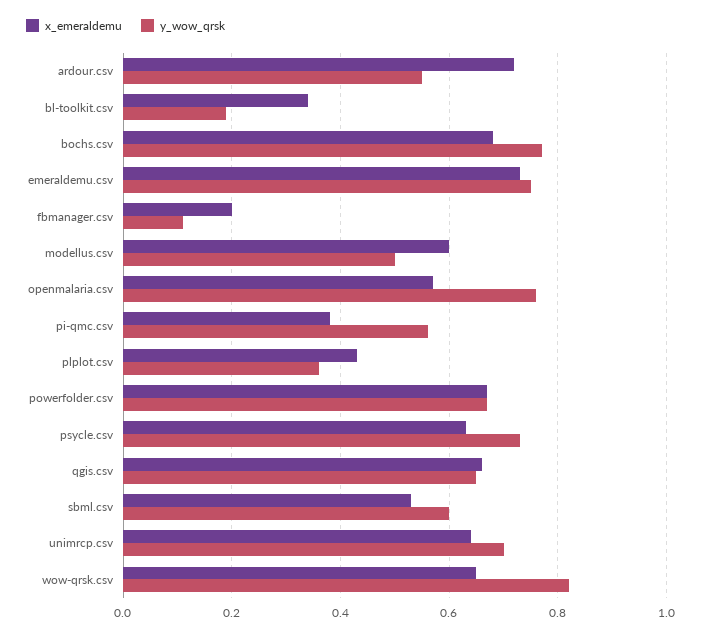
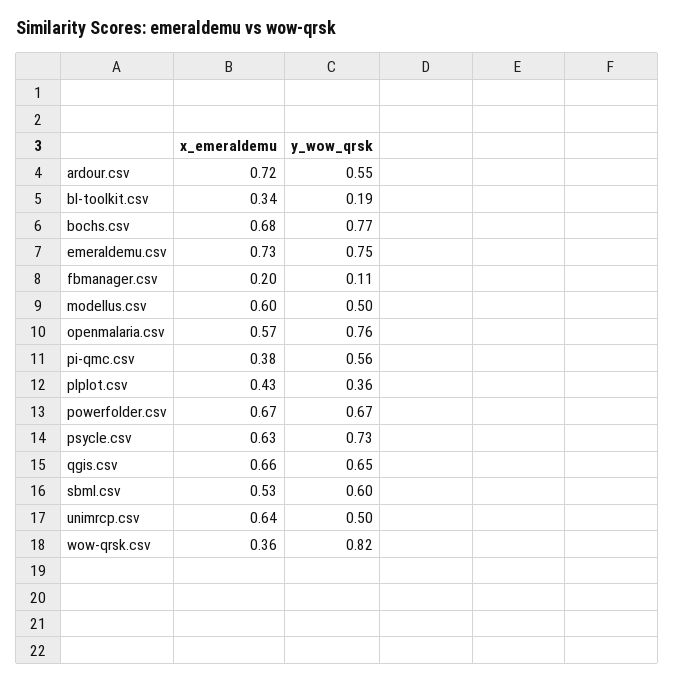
  {
    "x_emeraldemu": {
      "ardour.csv": 0.72,
      "bl-toolkit.csv": 0.34,
      "bochs.csv": 0.68,
      "emeraldemu.csv": 0.73,
      "fbmanager.csv": 0.2,
      "modellus.csv": 0.6,
      "openmalaria.csv": 0.57,
      "pi-qmc.csv": 0.38,
      "plplot.csv": 0.43,
      "powerfolder.csv": 0.67,
      "psycle.csv": 0.63,
      "qgis.csv": 0.66,
      "sbml.csv": 0.53,
      "unimrcp.csv": 0.64,
-     "wow-qrsk.csv": 0.65
+     "wow-qrsk.csv": 0.36
    },
    "y_wow_qrsk": {
      "ardour.csv": 0.55,
      "bl-toolkit.csv": 0.19,
      "bochs.csv": 0.77,
      "emeraldemu.csv": 0.75,
      "fbmanager.csv": 0.11,
      "modellus.csv": 0.5,
      "openmalaria.csv": 0.76,
      "pi-qmc.csv": 0.56,
      "plplot.csv": 0.36,
      "powerfolder.csv": 0.67,
      "psycle.csv": 0.73,
      "qgis.csv": 0.65,
      "sbml.csv": 0.6,
-     "unimrcp.csv": 0.7,
+     "unimrcp.csv": 0.5,
      "wow-qrsk.csv": 0.82
    }
  }

